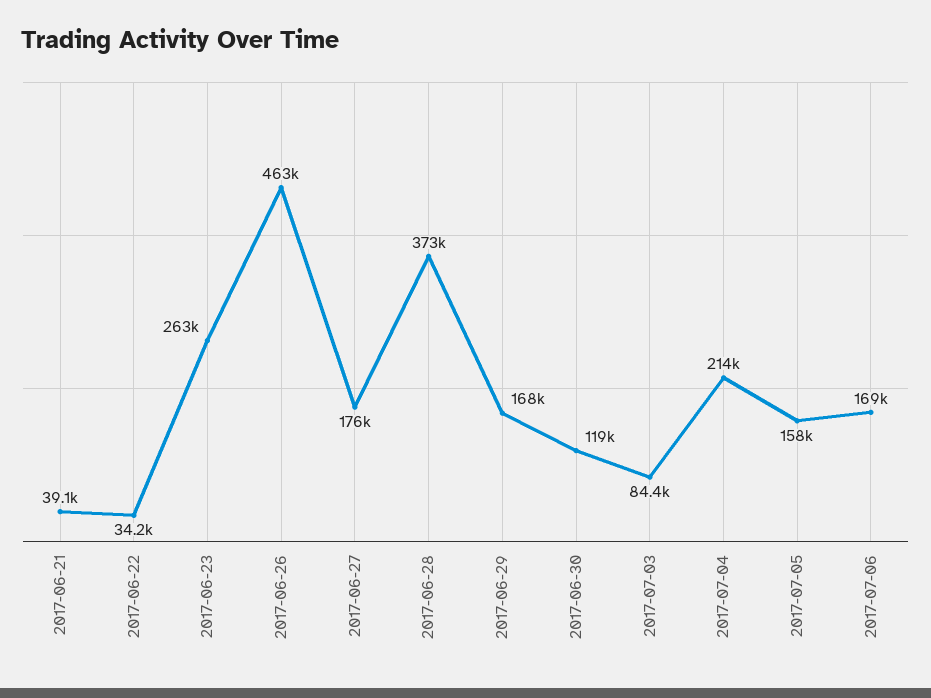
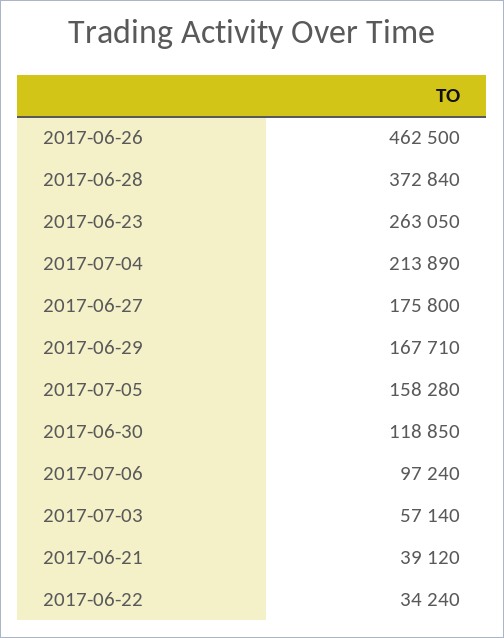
  {
    "2017-06-21": 39120,
    "2017-06-22": 34240,
    "2017-06-23": 263050,
    "2017-06-26": 462500,
    "2017-06-27": 175800,
    "2017-06-28": 372840,
    "2017-06-29": 167710,
    "2017-06-30": 118850,
-   "2017-07-03": 84400,
+   "2017-07-03": 57140,
    "2017-07-04": 213890,
    "2017-07-05": 158280,
-   "2017-07-06": 169000
+   "2017-07-06": 97240
  }

